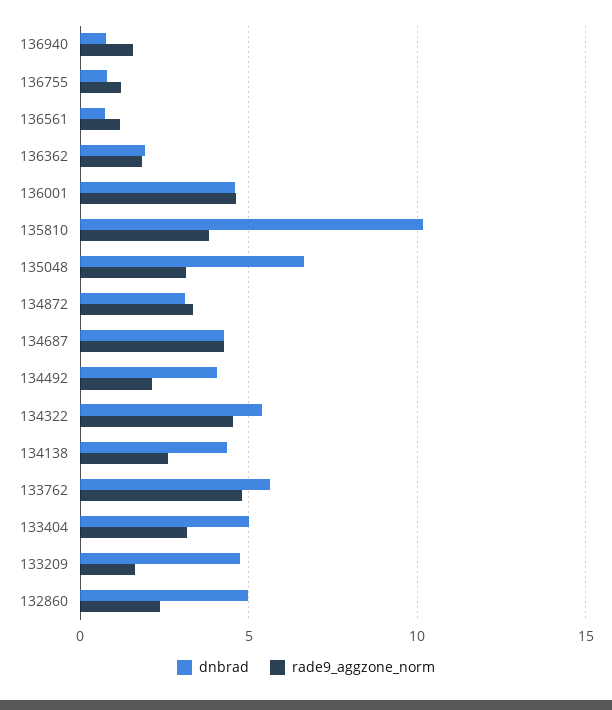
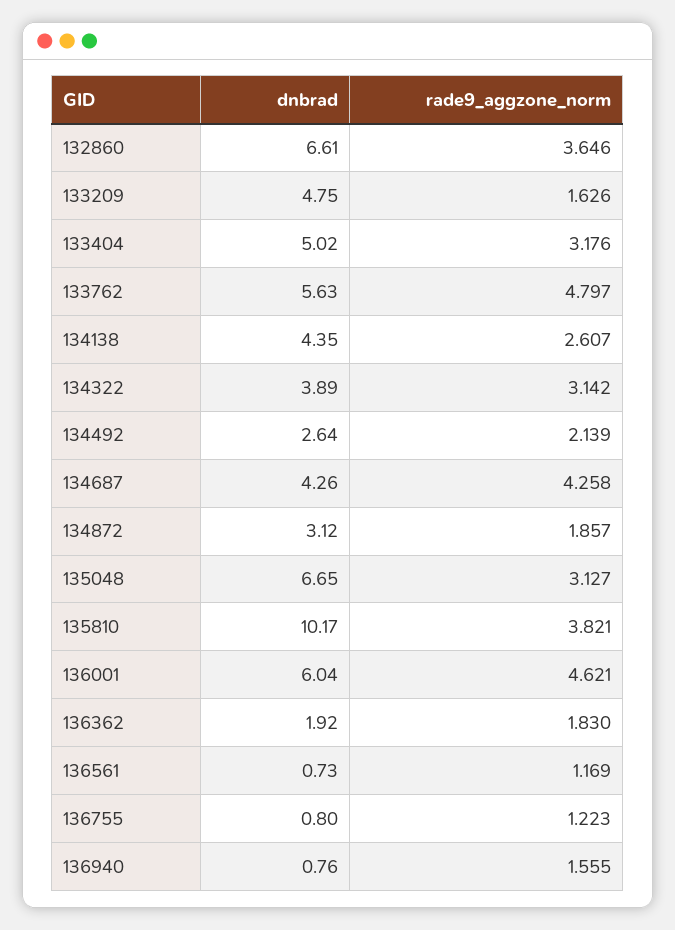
  {
    "dnbrad": {
      "136940": 0.76,
      "136755": 0.8,
      "136561": 0.73,
      "136362": 1.92,
-     "136001": 4.5,
+     "136001": 6.04,
      "135810": 10.17,
      "135048": 6.65,
      "134872": 3.12,
      "134687": 4.26,
-     "134492": 4,
+     "134492": 2.64,
-     "134322": 5.5,
+     "134322": 3.89,
      "134138": 4.35,
      "133762": 5.63,
      "133404": 5.02,
      "133209": 4.75,
-     "132860": 5
+     "132860": 6.61
    },
    "rade9_aggzone_norm": {
      "136940": 1.555,
      "136755": 1.223,
      "136561": 1.169,
      "136362": 1.83,
      "136001": 4.621,
      "135810": 3.821,
      "135048": 3.127,
-     "134872": 3.5,
+     "134872": 1.857,
      "134687": 4.258,
      "134492": 2.139,
-     "134322": 4.5,
+     "134322": 3.142,
      "134138": 2.607,
      "133762": 4.797,
      "133404": 3.176,
      "133209": 1.626,
-     "132860": 2.5
+     "132860": 3.646
    }
  }

